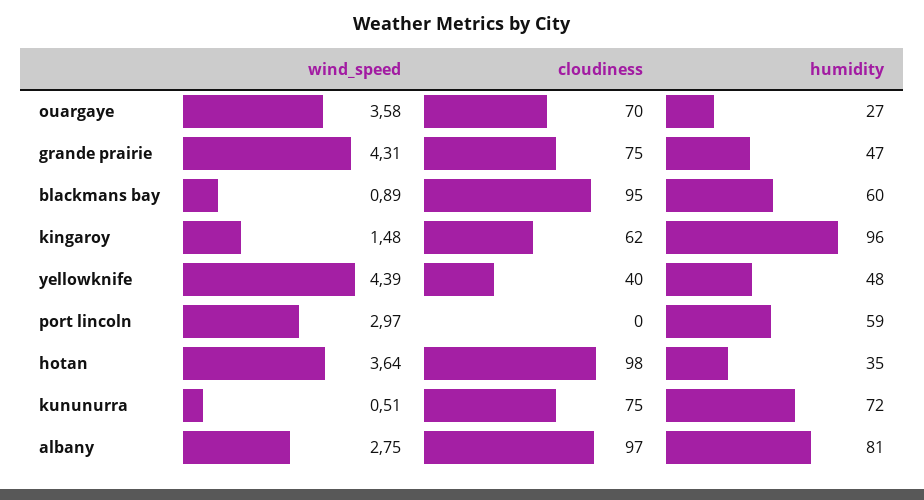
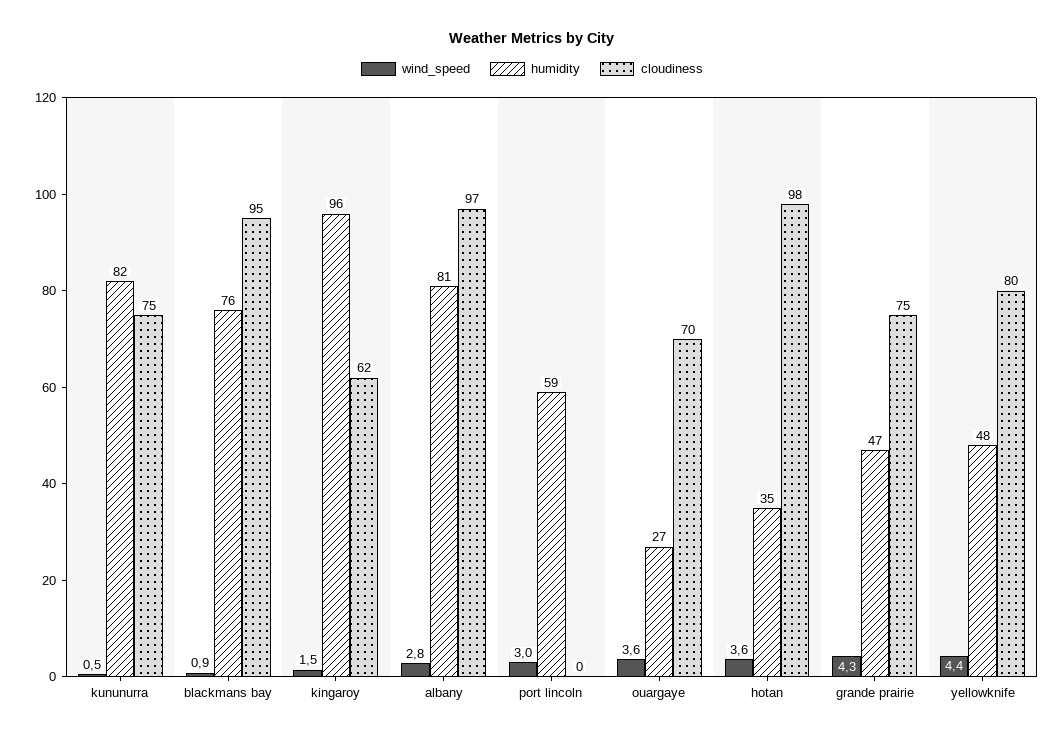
  {
    "wind_speed": {
      "ouargaye": 3.58,
      "grande prairie": 4.31,
      "blackmans bay": 0.89,
      "kingaroy": 1.48,
      "yellowknife": 4.39,
      "port lincoln": 2.97,
      "hotan": 3.64,
      "kununurra": 0.51,
      "albany": 2.75
    },
    "cloudiness": {
      "ouargaye": 70,
      "grande prairie": 75,
      "blackmans bay": 95,
      "kingaroy": 62,
-     "yellowknife": 40,
+     "yellowknife": 80,
      "port lincoln": 0,
      "hotan": 98,
      "kununurra": 75,
      "albany": 97
    },
    "humidity": {
      "ouargaye": 27,
      "grande prairie": 47,
-     "blackmans bay": 60,
+     "blackmans bay": 76,
      "kingaroy": 96,
      "yellowknife": 48,
      "port lincoln": 59,
      "hotan": 35,
-     "kununurra": 72,
+     "kununurra": 82,
      "albany": 81
    }
  }

